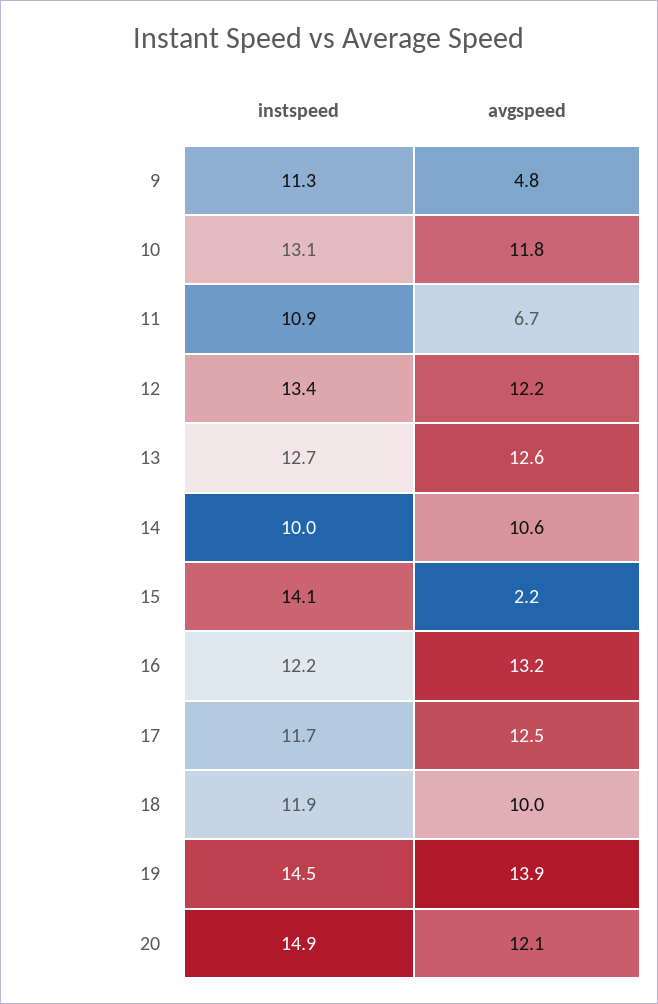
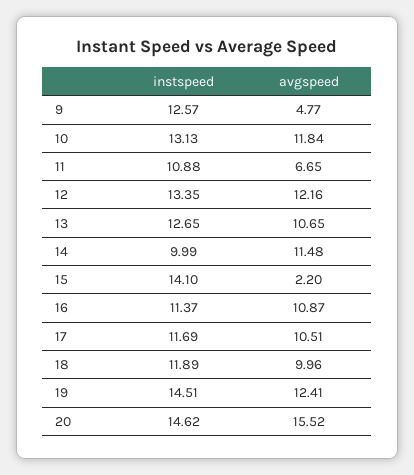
  {
    "instspeed": {
-     "9": 11.3,
+     "9": 12.57,
      "10": 13.13,
      "11": 10.88,
      "12": 13.35,
      "13": 12.65,
      "14": 9.99,
      "15": 14.1,
-     "16": 12.2,
+     "16": 11.37,
      "17": 11.69,
      "18": 11.89,
      "19": 14.51,
-     "20": 14.9
+     "20": 14.62
    },
    "avgspeed": {
      "9": 4.77,
      "10": 11.84,
      "11": 6.65,
      "12": 12.16,
-     "13": 12.6,
+     "13": 10.65,
-     "14": 10.6,
+     "14": 11.48,
      "15": 2.2,
-     "16": 13.2,
+     "16": 10.87,
-     "17": 12.5,
+     "17": 10.51,
      "18": 9.96,
-     "19": 13.9,
+     "19": 12.41,
-     "20": 12.1
+     "20": 15.52
    }
  }

